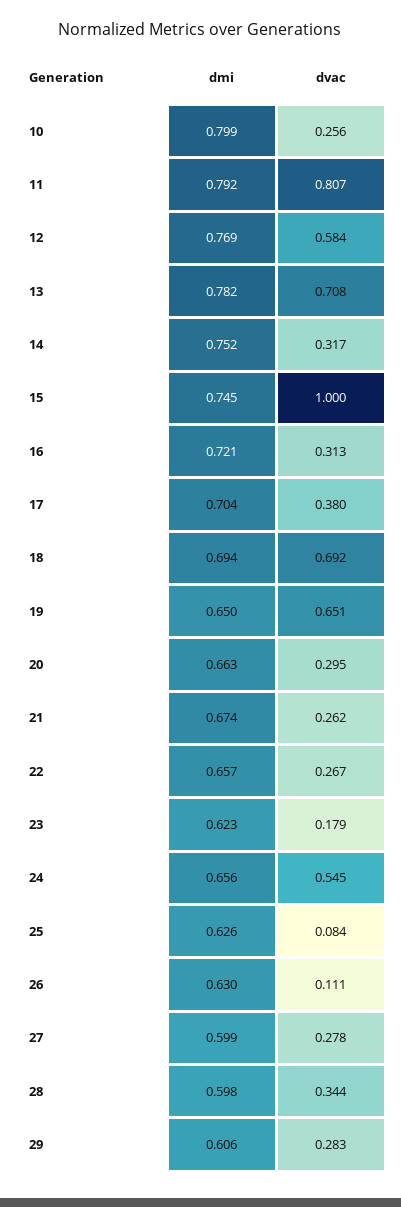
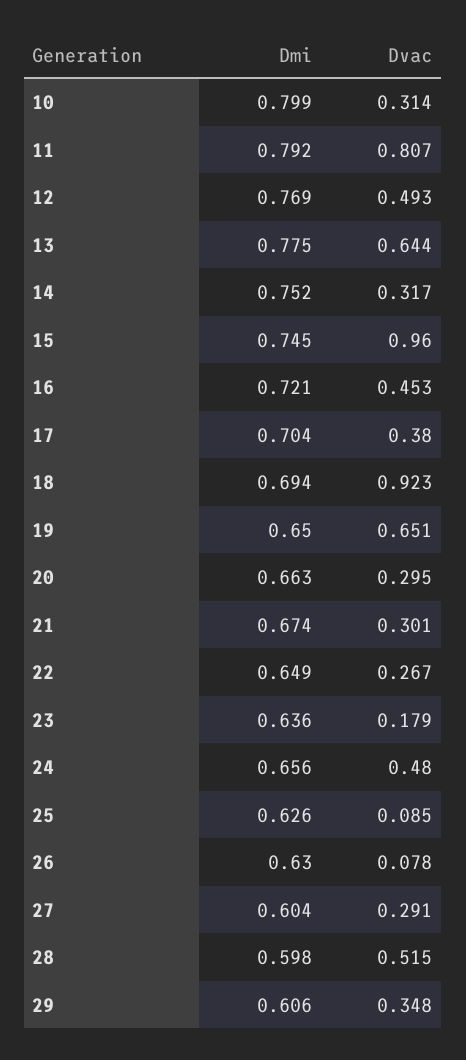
  {
    "dmi": {
      "10": 0.799,
      "11": 0.792,
      "12": 0.769,
-     "13": 0.782,
+     "13": 0.775,
      "14": 0.752,
      "15": 0.745,
      "16": 0.721,
      "17": 0.704,
      "18": 0.694,
      "19": 0.65,
      "20": 0.663,
      "21": 0.674,
-     "22": 0.657,
+     "22": 0.649,
-     "23": 0.623,
+     "23": 0.636,
      "24": 0.656,
      "25": 0.626,
      "26": 0.63,
-     "27": 0.599,
+     "27": 0.604,
      "28": 0.598,
      "29": 0.606
    },
    "dvac": {
-     "10": 0.256,
+     "10": 0.314,
      "11": 0.807,
-     "12": 0.584,
+     "12": 0.493,
-     "13": 0.708,
+     "13": 0.644,
      "14": 0.317,
-     "15": 1,
+     "15": 0.96,
-     "16": 0.313,
+     "16": 0.453,
      "17": 0.38,
-     "18": 0.692,
+     "18": 0.923,
      "19": 0.651,
      "20": 0.295,
-     "21": 0.262,
+     "21": 0.301,
      "22": 0.267,
      "23": 0.179,
-     "24": 0.545,
+     "24": 0.48,
-     "25": 0.084,
+     "25": 0.085,
-     "26": 0.111,
+     "26": 0.078,
-     "27": 0.278,
+     "27": 0.291,
-     "28": 0.344,
+     "28": 0.515,
-     "29": 0.283
+     "29": 0.348
    }
  }

